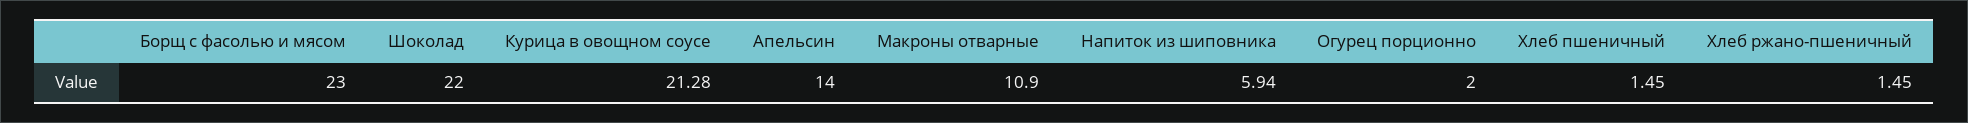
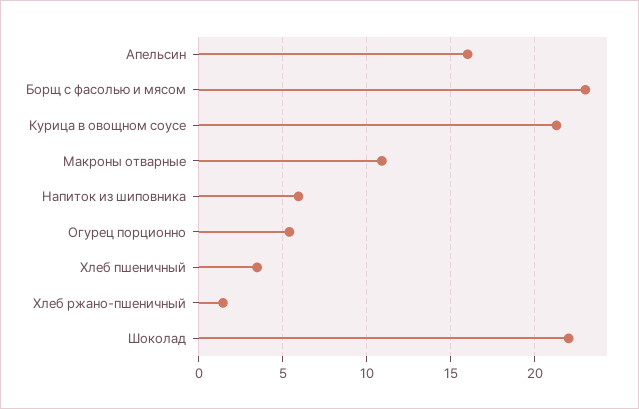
  {
    "Борщ с фасолью и мясом": 23,
    "Шоколад": 22,
    "Курица в овощном соусе": 21.28,
-   "Апельсин": 14,
+   "Апельсин": 16,
    "Макроны отварные": 10.9,
    "Напиток из шиповника": 5.94,
-   "Огурец порционно": 2,
+   "Огурец порционно": 5.5,
-   "Хлеб пшеничный": 1.45,
+   "Хлеб пшеничный": 3.5,
    "Хлеб ржано-пшеничный": 1.45
  }

